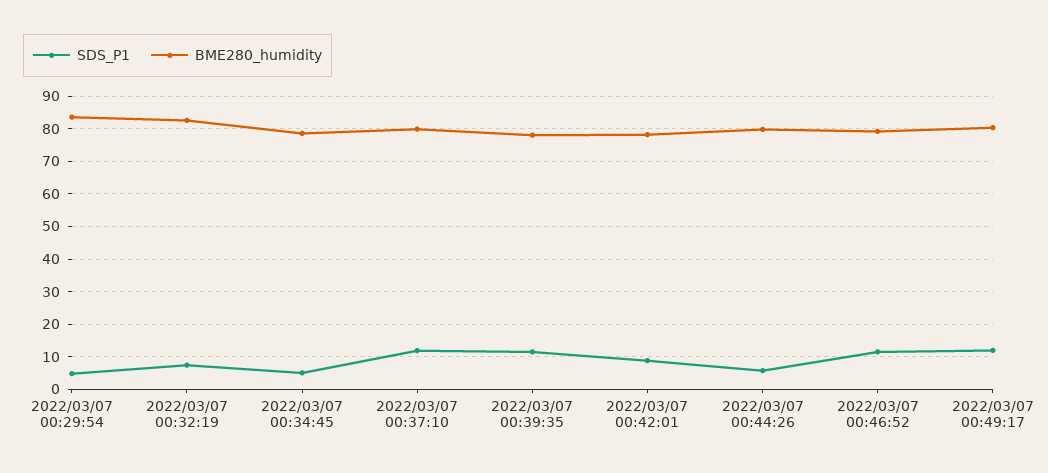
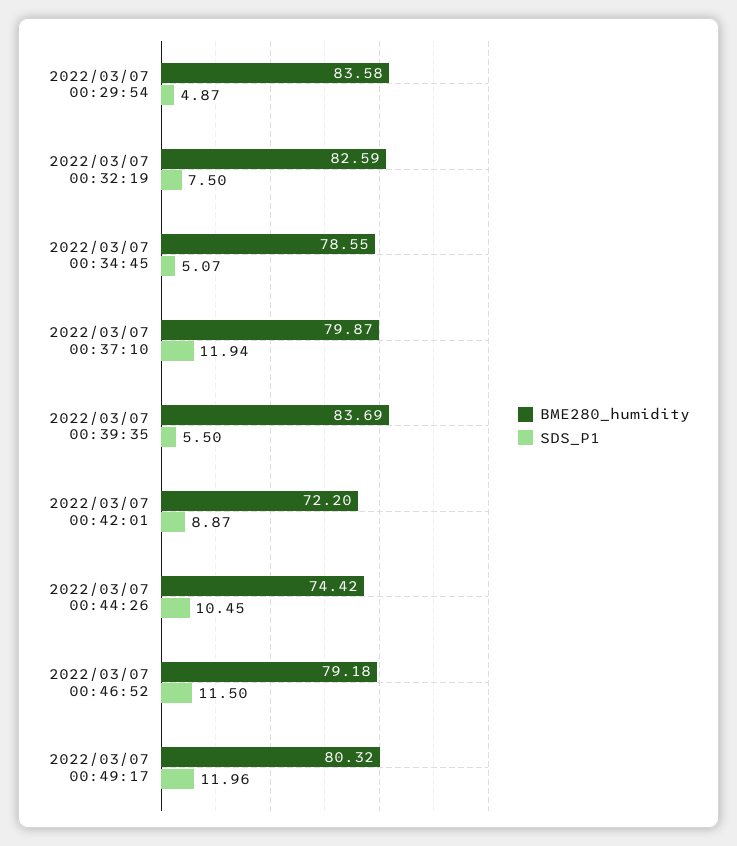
  {
    "SDS_P1": {
      "2022/03/07 00:29:54": 4.87,
      "2022/03/07 00:32:19": 7.5,
      "2022/03/07 00:34:45": 5.07,
      "2022/03/07 00:37:10": 11.94,
-     "2022/03/07 00:39:35": 12,
+     "2022/03/07 00:39:35": 5.5,
      "2022/03/07 00:42:01": 8.87,
-     "2022/03/07 00:44:26": 6,
+     "2022/03/07 00:44:26": 10.45,
      "2022/03/07 00:46:52": 11.5,
      "2022/03/07 00:49:17": 11.96
    },
    "BME280_humidity": {
      "2022/03/07 00:29:54": 83.58,
      "2022/03/07 00:32:19": 82.59,
      "2022/03/07 00:34:45": 78.55,
      "2022/03/07 00:37:10": 79.87,
-     "2022/03/07 00:39:35": 78,
+     "2022/03/07 00:39:35": 83.69,
-     "2022/03/07 00:42:01": 78,
+     "2022/03/07 00:42:01": 72.2,
-     "2022/03/07 00:44:26": 80,
+     "2022/03/07 00:44:26": 74.42,
      "2022/03/07 00:46:52": 79.18,
      "2022/03/07 00:49:17": 80.32
    }
  }

